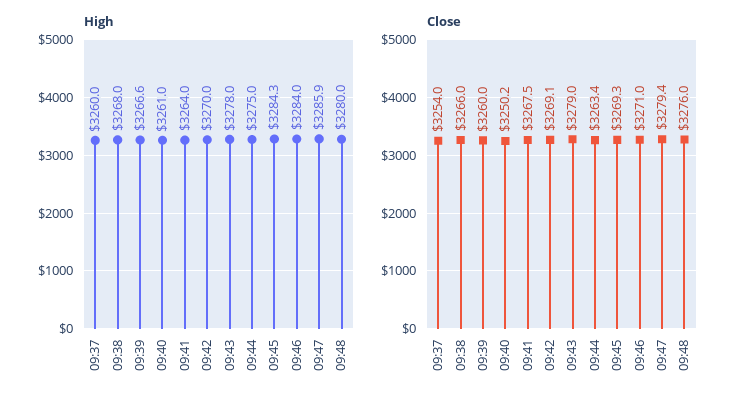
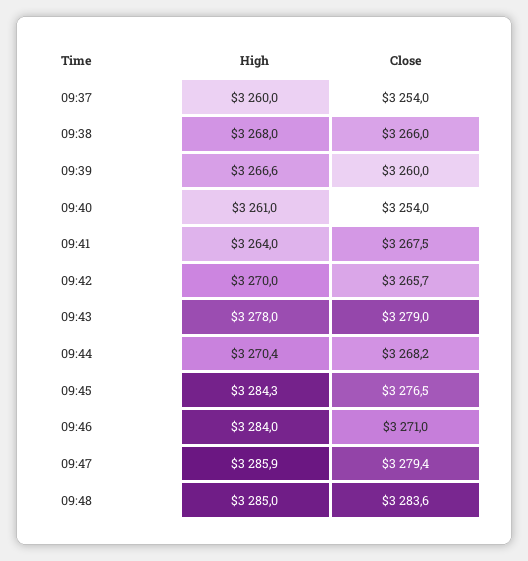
  {
    "High": {
      "09:37": 3260,
      "09:38": 3268,
      "09:39": 3266.6,
      "09:40": 3261,
      "09:41": 3264,
      "09:42": 3270,
      "09:43": 3278,
-     "09:44": 3275,
+     "09:44": 3270.4,
      "09:45": 3284.3,
      "09:46": 3284,
      "09:47": 3285.9,
-     "09:48": 3280
+     "09:48": 3285
    },
    "Close": {
      "09:37": 3254,
      "09:38": 3266,
      "09:39": 3260,
-     "09:40": 3250.2,
+     "09:40": 3254,
      "09:41": 3267.5,
-     "09:42": 3269.1,
+     "09:42": 3265.7,
      "09:43": 3279,
-     "09:44": 3263.4,
+     "09:44": 3268.2,
-     "09:45": 3269.3,
+     "09:45": 3276.5,
      "09:46": 3271,
      "09:47": 3279.4,
-     "09:48": 3276
+     "09:48": 3283.6
    }
  }

